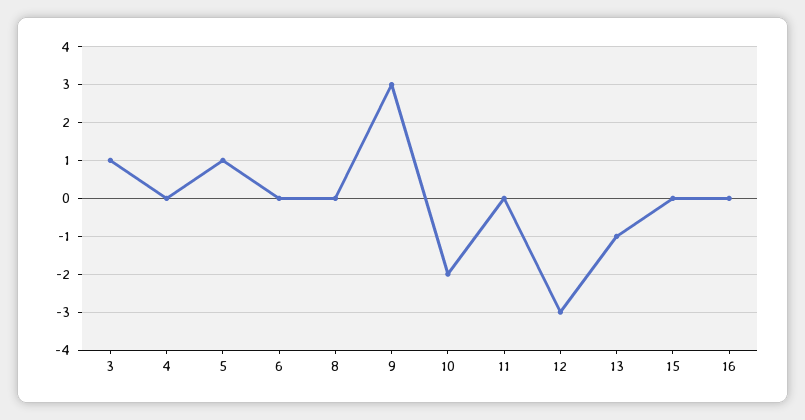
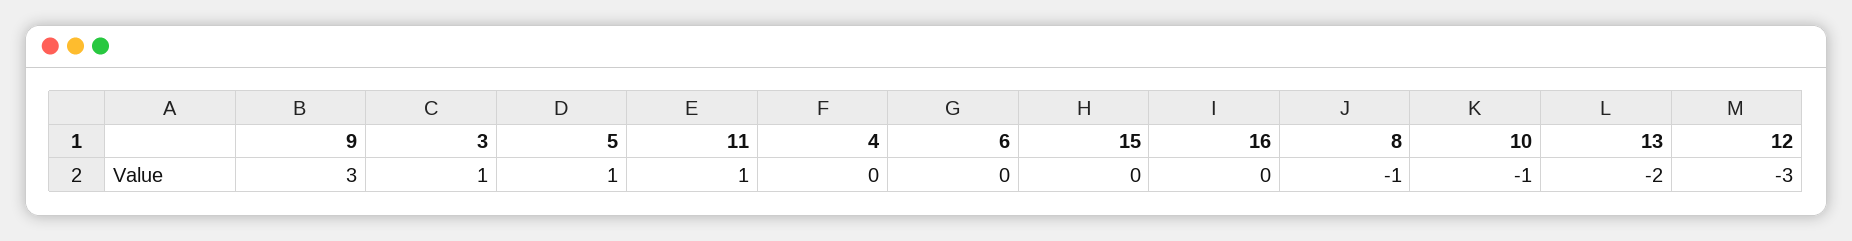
  {
    "3": 1,
    "4": 0,
    "5": 1,
    "6": 0,
-   "8": 0,
+   "8": -1,
    "9": 3,
-   "10": -2,
+   "10": -1,
-   "11": 0,
+   "11": 1,
    "12": -3,
-   "13": -1,
+   "13": -2,
    "15": 0,
    "16": 0
  }

